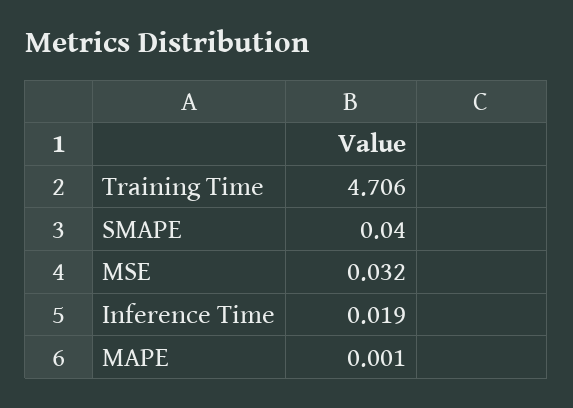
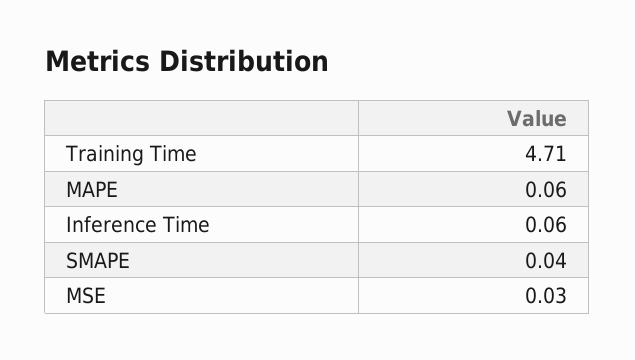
  {
    "Training Time": 4.706,
    "SMAPE": 0.04,
    "MSE": 0.032,
-   "Inference Time": 0.019,
+   "Inference Time": 0.06,
-   "MAPE": 0.001
+   "MAPE": 0.06
  }

